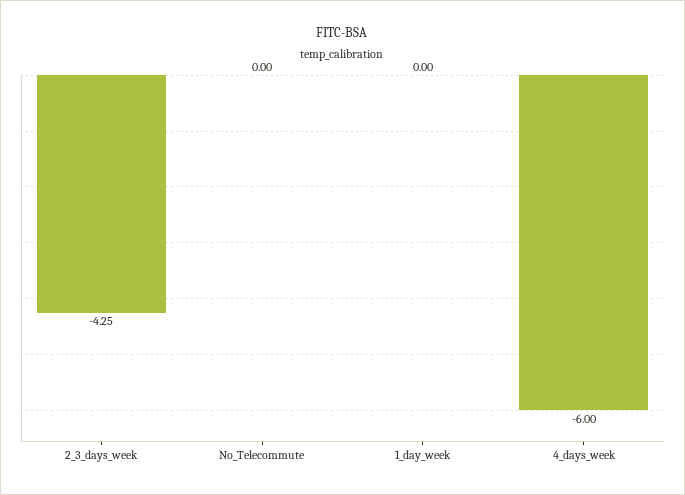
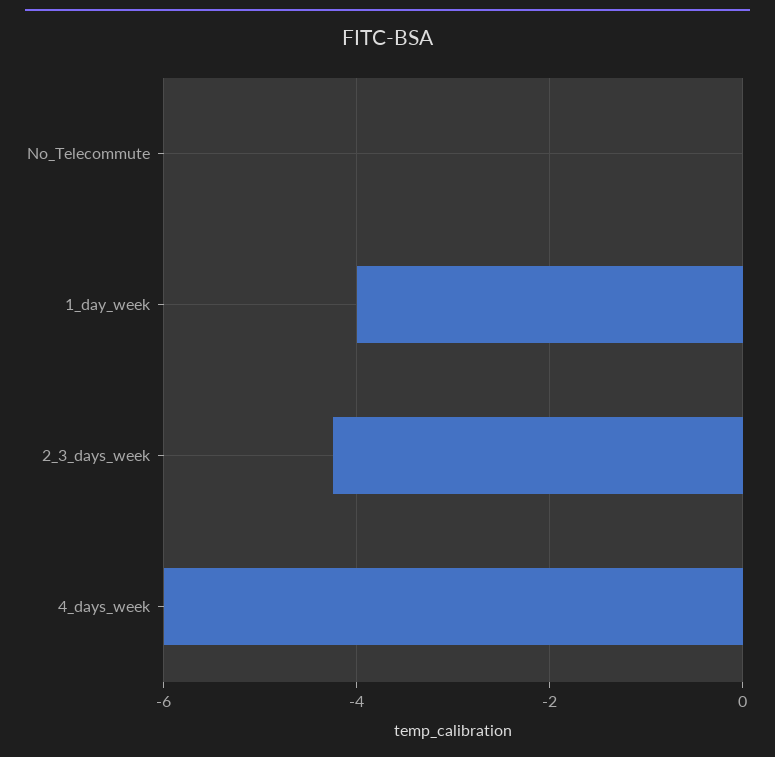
  {
    "2_3_days_week": -4.25,
    "No_Telecommute": 0,
-   "1_day_week": 0,
+   "1_day_week": -4,
    "4_days_week": -6
  }

